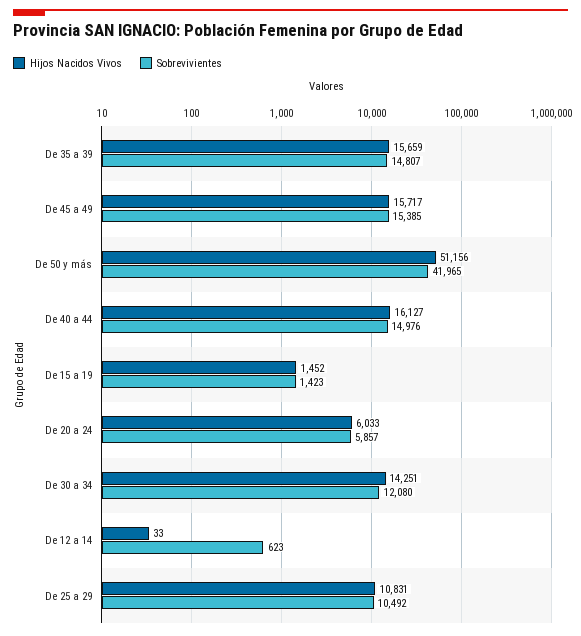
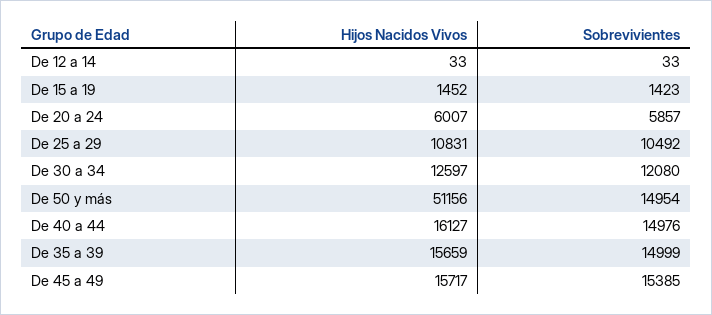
  {
    "Hijos Nacidos Vivos": {
      "De 35 a 39": 15659,
      "De 45 a 49": 15717,
      "De 50 y más": 51156,
      "De 40 a 44": 16127,
      "De 15 a 19": 1452,
-     "De 20 a 24": 6033,
+     "De 20 a 24": 6007,
-     "De 30 a 34": 14251,
+     "De 30 a 34": 12597,
      "De 12 a 14": 33,
      "De 25 a 29": 10831
    },
    "Sobrevivientes": {
-     "De 35 a 39": 14807,
+     "De 35 a 39": 14999,
      "De 45 a 49": 15385,
-     "De 50 y más": 41965,
+     "De 50 y más": 14954,
      "De 40 a 44": 14976,
      "De 15 a 19": 1423,
      "De 20 a 24": 5857,
      "De 30 a 34": 12080,
-     "De 12 a 14": 623,
+     "De 12 a 14": 33,
      "De 25 a 29": 10492
    }
  }

